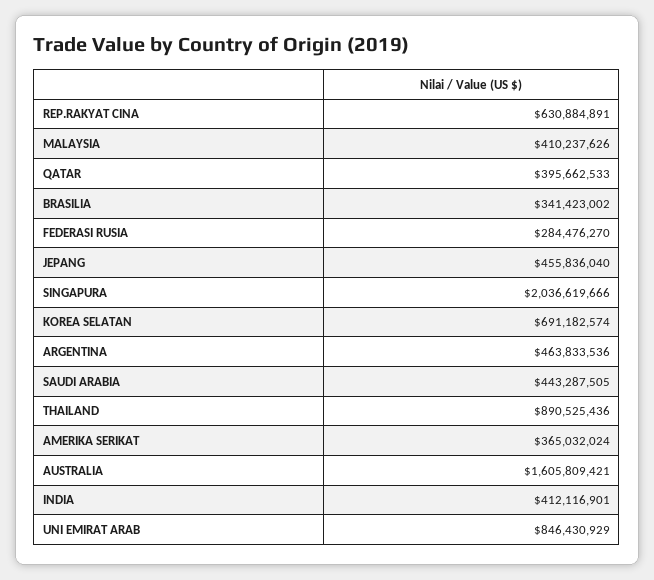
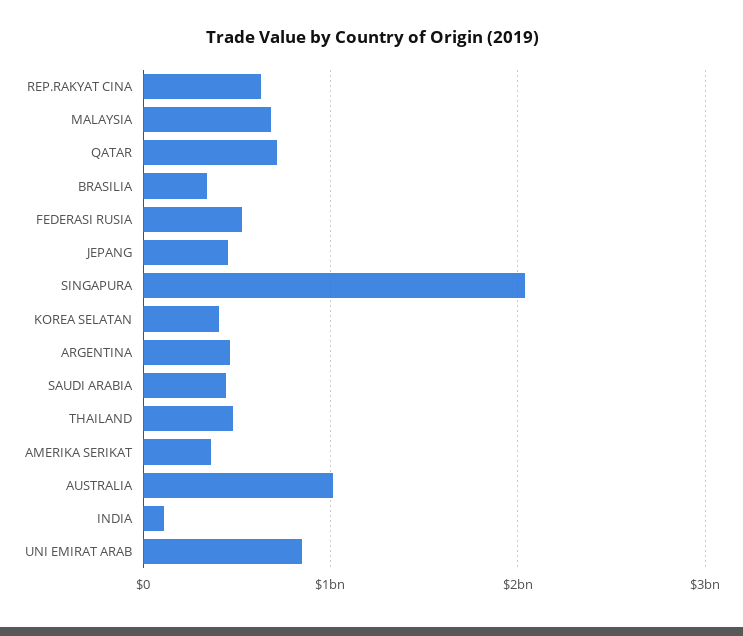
  {
    "REP.RAKYAT CINA": 630884891,
-   "MALAYSIA": 410237626,
+   "MALAYSIA": 700000000,
-   "QATAR": 395662533,
+   "QATAR": 700000000,
    "BRASILIA": 341423002,
-   "FEDERASI RUSIA": 284476270,
+   "FEDERASI RUSIA": 500000000,
    "JEPANG": 455836040,
    "SINGAPURA": 2036619666,
-   "KOREA SELATAN": 691182574,
+   "KOREA SELATAN": 400000000,
    "ARGENTINA": 463833536,
    "SAUDI ARABIA": 443287505,
-   "THAILAND": 890525436,
+   "THAILAND": 500000000,
    "AMERIKA SERIKAT": 365032024,
-   "AUSTRALIA": 1605809421,
+   "AUSTRALIA": 1000000000,
-   "INDIA": 412116901,
+   "INDIA": 100000000,
    "UNI EMIRAT ARAB": 846430929
  }

